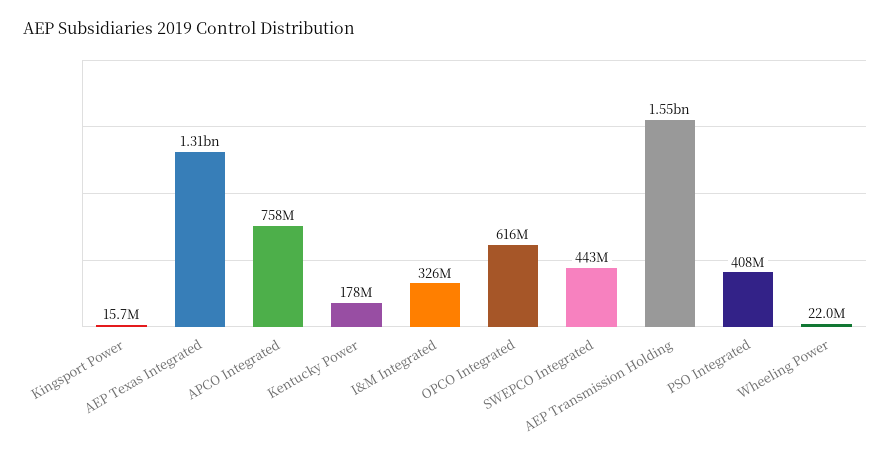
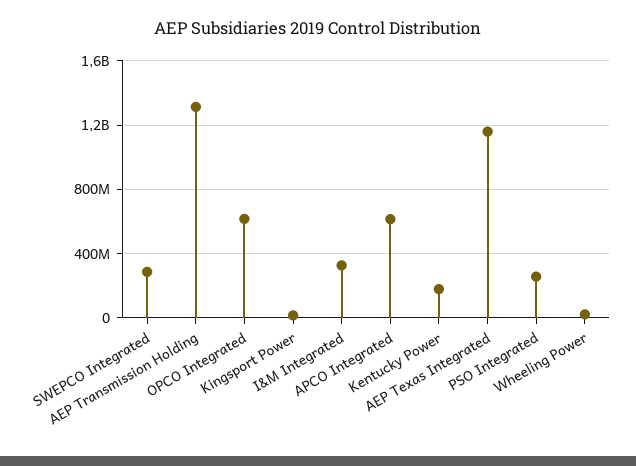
  {
    "Kingsport Power": 15700000,
-   "AEP Texas Integrated": 1310000000,
+   "AEP Texas Integrated": 1150000000,
-   "APCO Integrated": 758000000,
+   "APCO Integrated": 600000000,
    "Kentucky Power": 178000000,
    "I&M Integrated": 326000000,
    "OPCO Integrated": 616000000,
-   "SWEPCO Integrated": 443000000,
+   "SWEPCO Integrated": 300000000,
-   "AEP Transmission Holding": 1550000000,
+   "AEP Transmission Holding": 1300000000,
-   "PSO Integrated": 408000000,
+   "PSO Integrated": 250000000,
    "Wheeling Power": 22000000
  }

